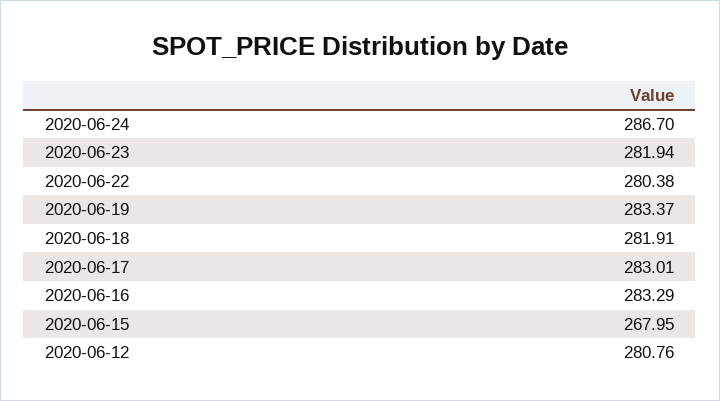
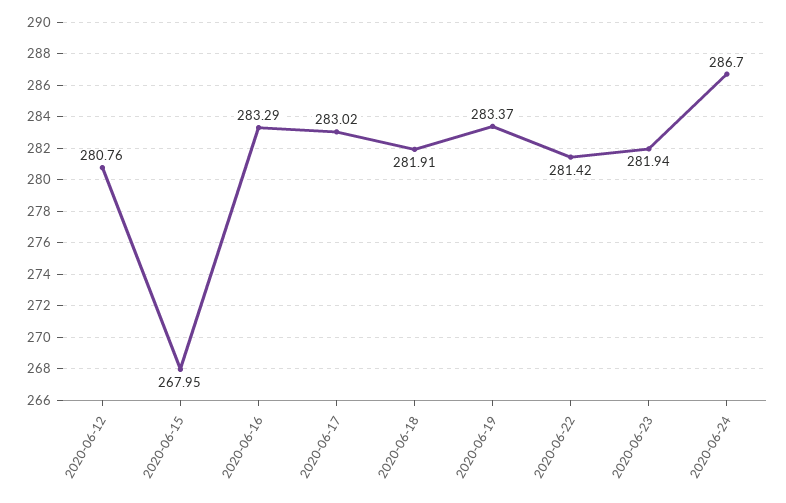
  {
    "2020-06-24": 286.7,
    "2020-06-23": 281.94,
-   "2020-06-22": 280.38,
+   "2020-06-22": 281.42,
    "2020-06-19": 283.37,
    "2020-06-18": 281.91,
-   "2020-06-17": 283.01,
+   "2020-06-17": 283.02,
    "2020-06-16": 283.29,
    "2020-06-15": 267.95,
    "2020-06-12": 280.76
  }

